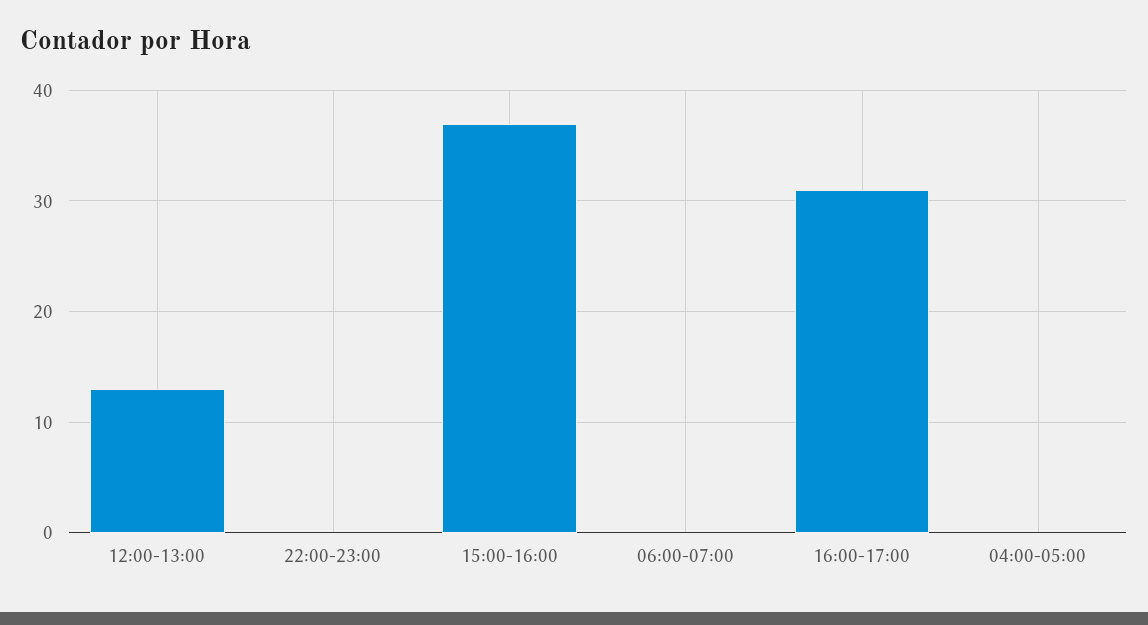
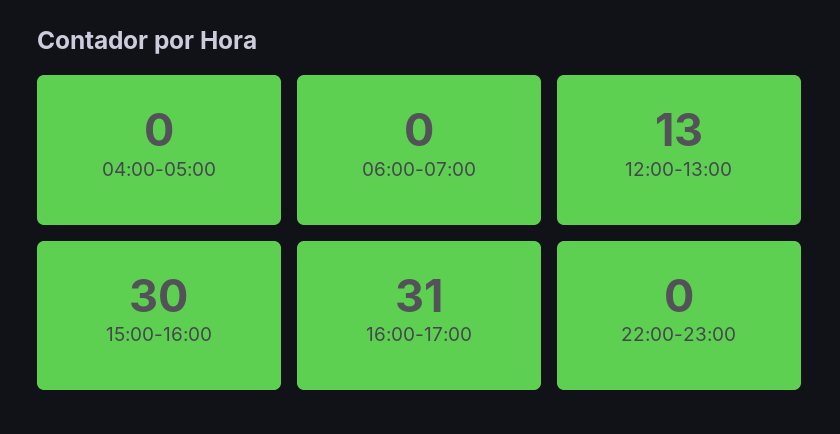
  {
    "12:00-13:00": 13,
    "22:00-23:00": 0,
-   "15:00-16:00": 37,
+   "15:00-16:00": 30,
    "06:00-07:00": 0,
    "16:00-17:00": 31,
    "04:00-05:00": 0
  }

